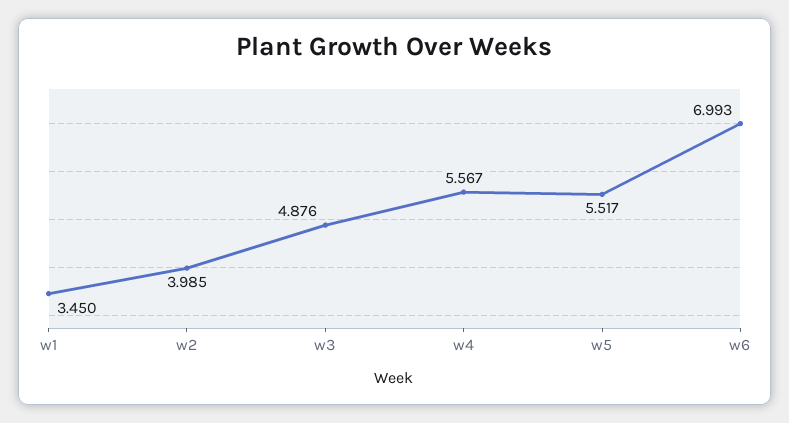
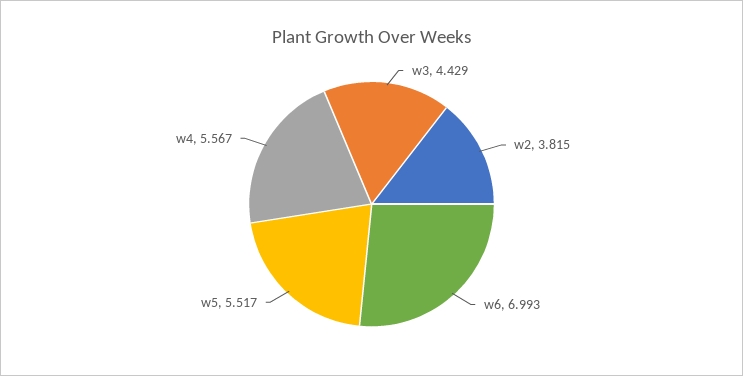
  {
-   "w1": 3.45,
-   "w2": 3.985,
+   "w2": 3.815,
-   "w3": 4.876,
+   "w3": 4.429,
    "w4": 5.567,
    "w5": 5.517,
    "w6": 6.993
  }

